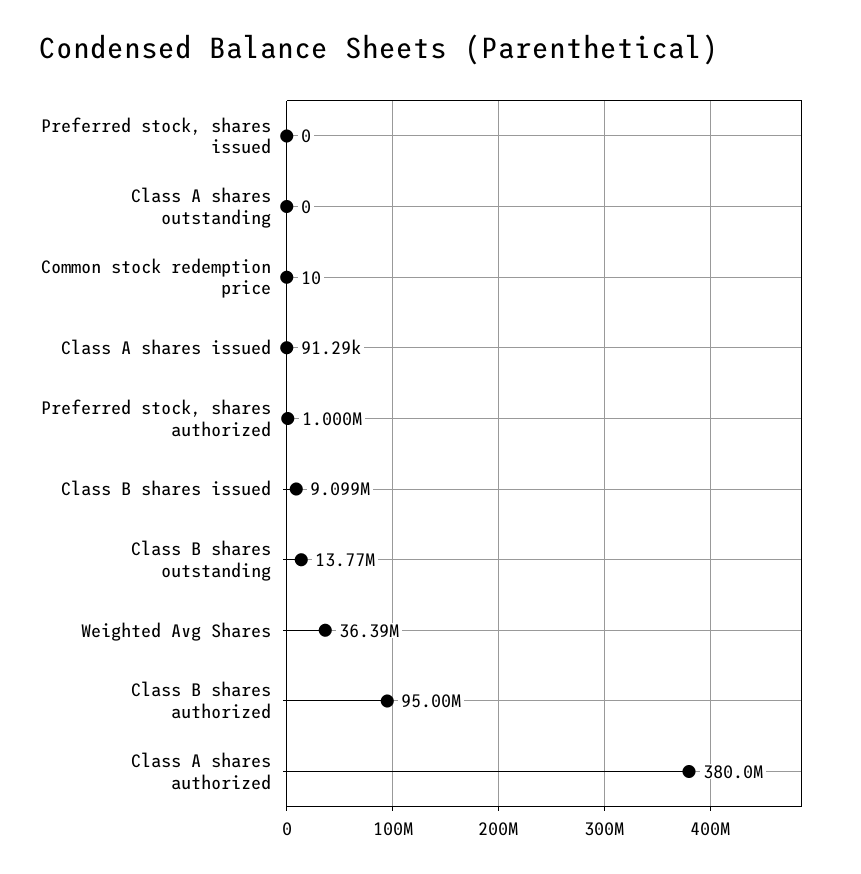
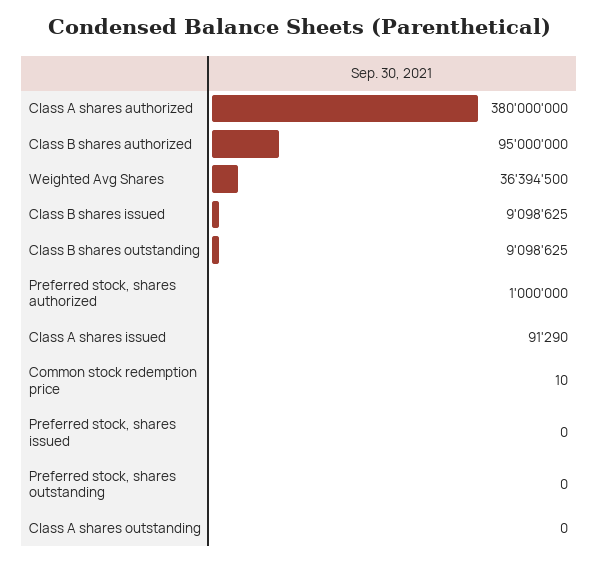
  {
    "Preferred stock, shares issued": 0,
    "Class A shares outstanding": 0,
    "Common stock redemption price": 10,
    "Class A shares issued": 91290,
    "Preferred stock, shares authorized": 1000000,
    "Class B shares issued": 9098625,
-   "Class B shares outstanding": 13770000,
+   "Class B shares outstanding": 9098625,
    "Weighted Avg Shares": 36394500,
    "Class B shares authorized": 95000000,
-   "Class A shares authorized": 380000000
+   "Class A shares authorized": 380000000,
+   "Preferred stock, shares outstanding": 0
  }

